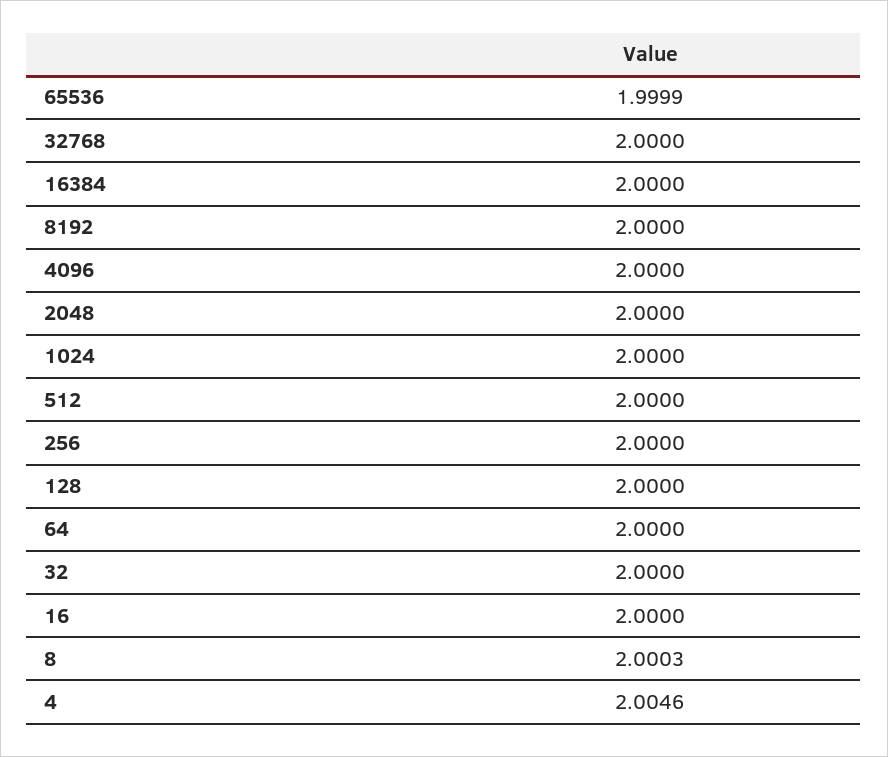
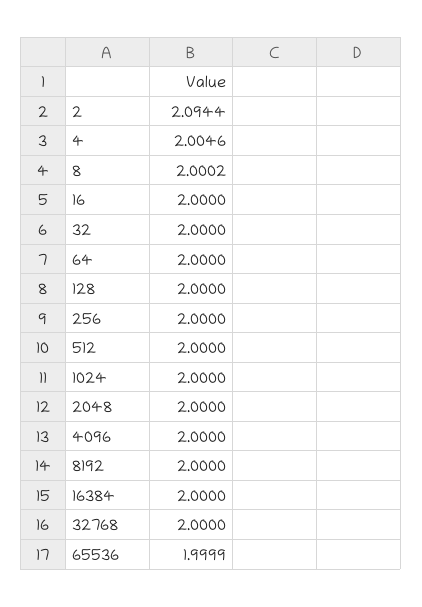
  {
    "65536": 1.9999,
    "32768": 2,
    "16384": 2,
    "8192": 2,
    "4096": 2,
    "2048": 2,
    "1024": 2,
    "512": 2,
    "256": 2,
    "128": 2,
    "64": 2,
    "32": 2,
    "16": 2,
-   "8": 2.0003,
+   "8": 2.0002,
-   "4": 2.0046
+   "4": 2.0046,
+   "2": 2.0944
  }

